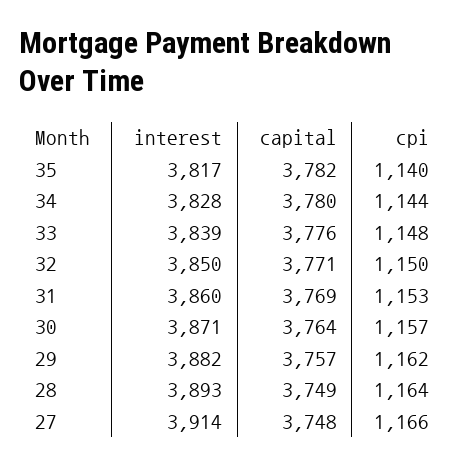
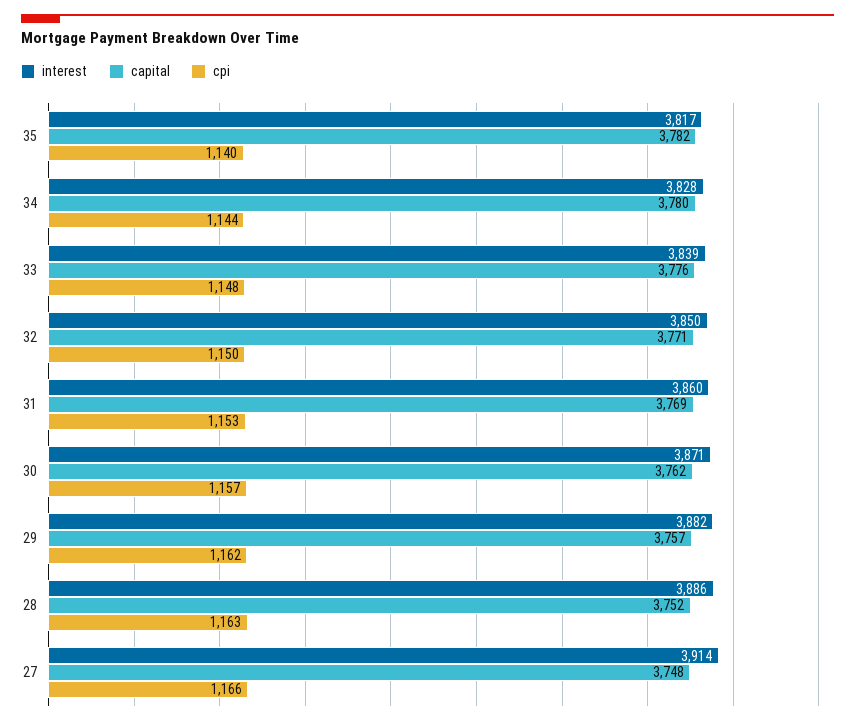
  {
    "interest": {
      "35": 3817,
      "34": 3828,
      "33": 3839,
      "32": 3850,
      "31": 3860,
      "30": 3871,
      "29": 3882,
-     "28": 3893,
+     "28": 3886,
      "27": 3914
    },
    "capital": {
      "35": 3782,
      "34": 3780,
      "33": 3776,
      "32": 3771,
      "31": 3769,
-     "30": 3764,
+     "30": 3762,
      "29": 3757,
-     "28": 3749,
+     "28": 3752,
      "27": 3748
    },
    "cpi": {
      "35": 1140,
      "34": 1144,
      "33": 1148,
      "32": 1150,
      "31": 1153,
      "30": 1157,
      "29": 1162,
-     "28": 1164,
+     "28": 1163,
      "27": 1166
    }
  }

